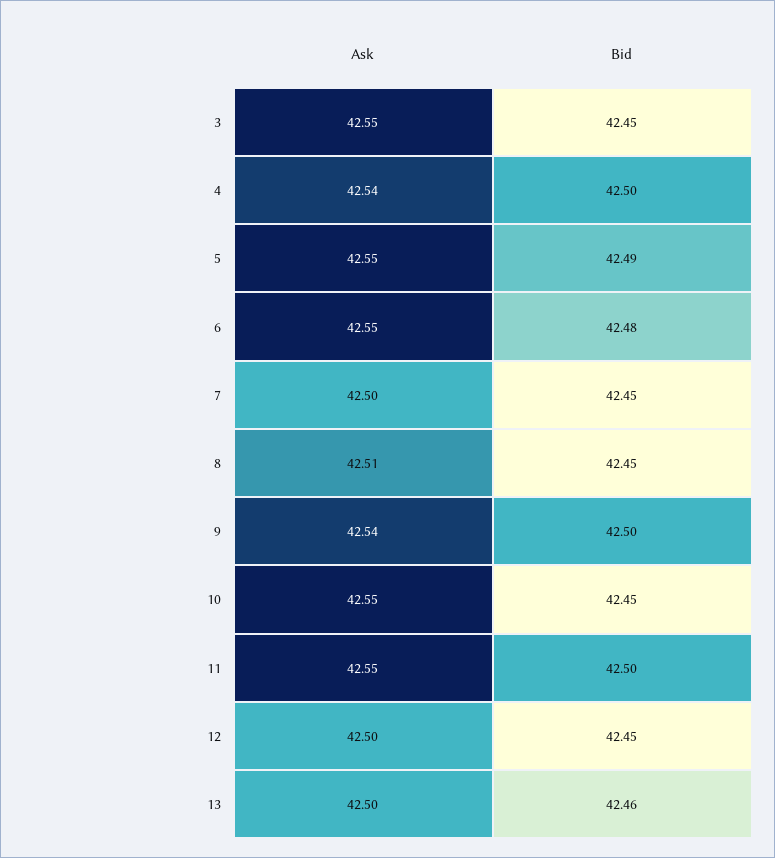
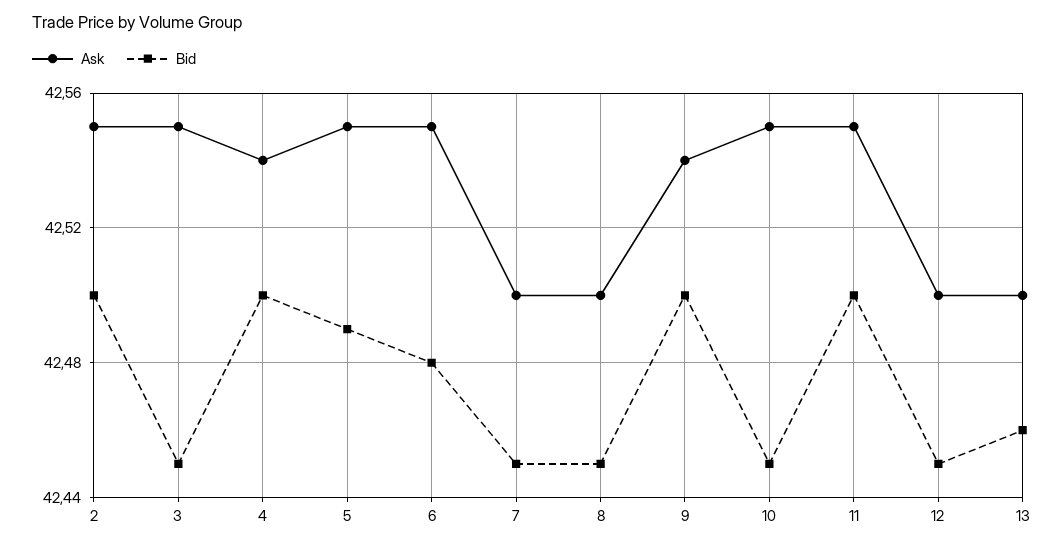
  {
    "Ask": {
      "3": 42.55,
      "4": 42.54,
      "5": 42.55,
      "6": 42.55,
      "7": 42.5,
-     "8": 42.51,
+     "8": 42.5,
      "9": 42.54,
      "10": 42.55,
      "11": 42.55,
      "12": 42.5,
-     "13": 42.5
+     "13": 42.5,
+     "2": 42.55
    },
    "Bid": {
      "3": 42.45,
      "4": 42.5,
      "5": 42.49,
      "6": 42.48,
      "7": 42.45,
      "8": 42.45,
      "9": 42.5,
      "10": 42.45,
      "11": 42.5,
      "12": 42.45,
-     "13": 42.46
+     "13": 42.46,
+     "2": 42.5
    }
  }

